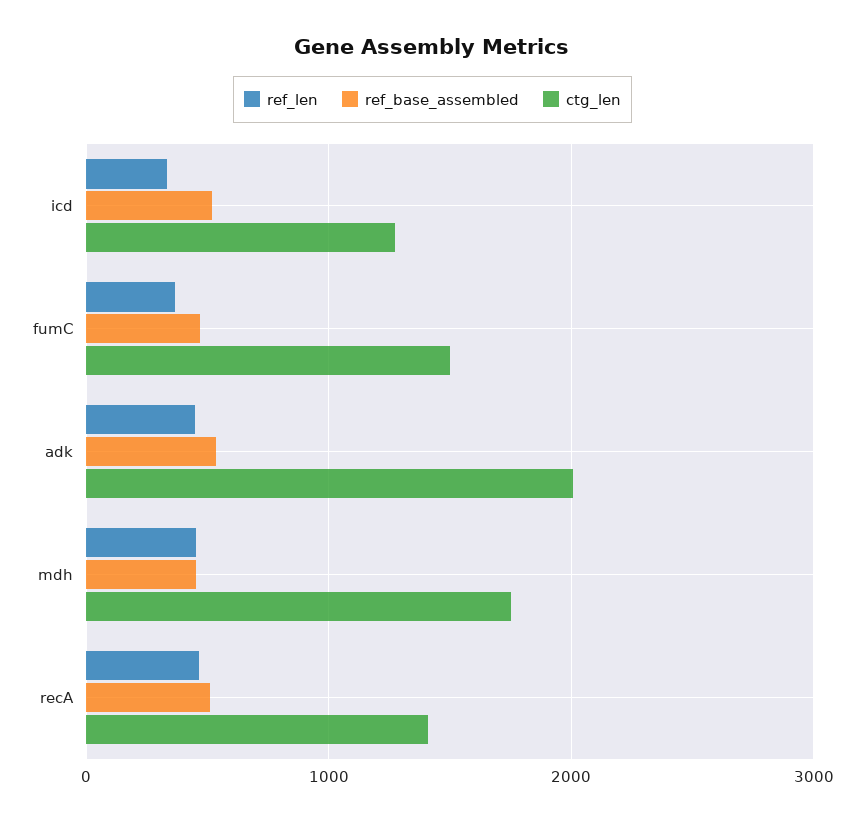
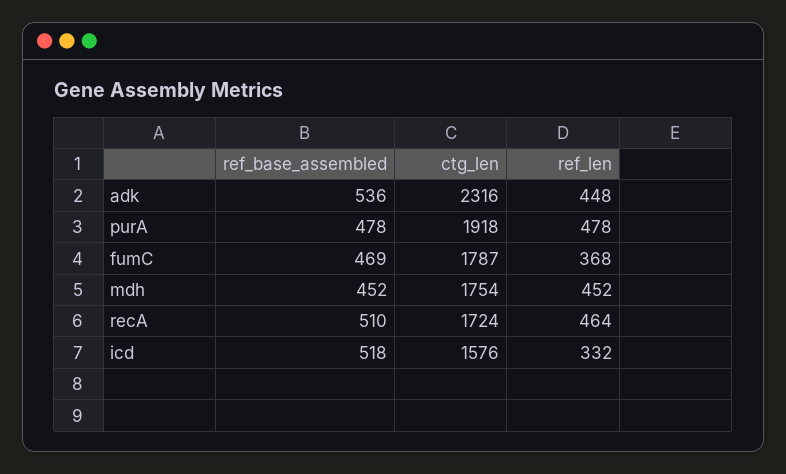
  {
    "ref_len": {
      "icd": 332,
      "fumC": 368,
      "adk": 448,
      "mdh": 452,
-     "recA": 464
+     "recA": 464,
+     "purA": 478
    },
    "ref_base_assembled": {
      "icd": 518,
      "fumC": 469,
      "adk": 536,
      "mdh": 452,
-     "recA": 510
+     "recA": 510,
+     "purA": 478
    },
    "ctg_len": {
-     "icd": 1300,
+     "icd": 1576,
-     "fumC": 1500,
+     "fumC": 1787,
-     "adk": 2000,
+     "adk": 2316,
      "mdh": 1754,
-     "recA": 1400
+     "recA": 1724,
+     "purA": 1918
    }
  }

